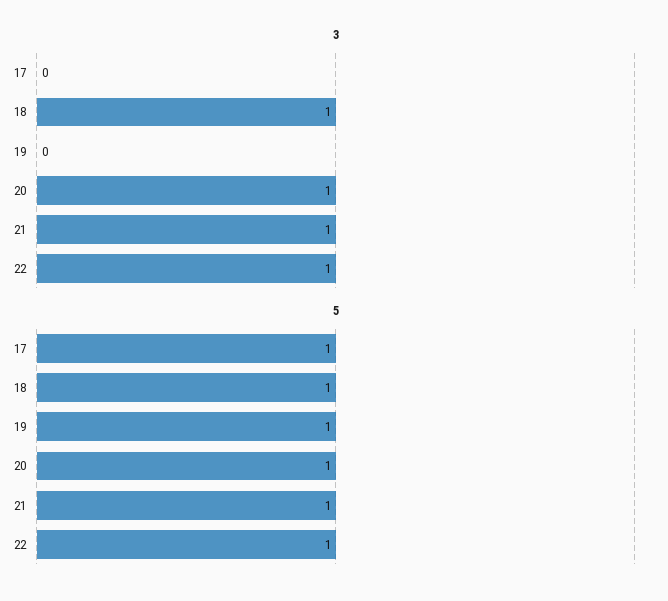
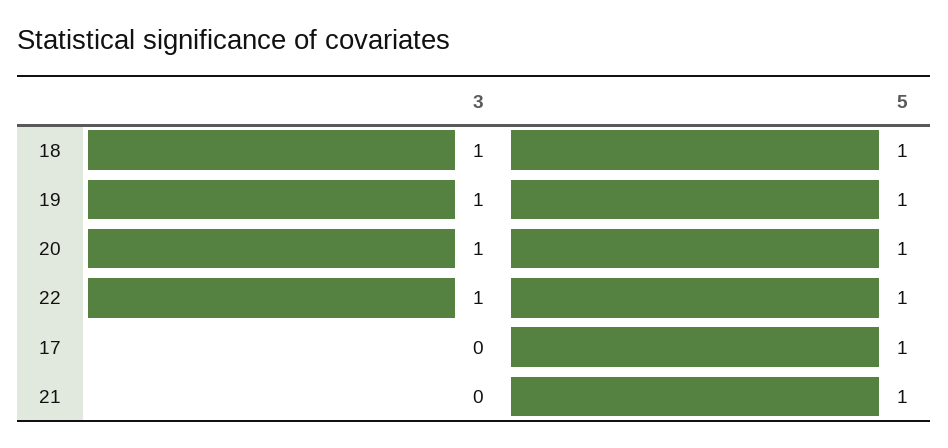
  {
    "3": {
      "17": 0,
      "18": 1,
-     "19": 0,
+     "19": 1,
      "20": 1,
-     "21": 1,
+     "21": 0,
      "22": 1
    },
    "5": {
      "17": 1,
      "18": 1,
      "19": 1,
      "20": 1,
      "21": 1,
      "22": 1
    }
  }

